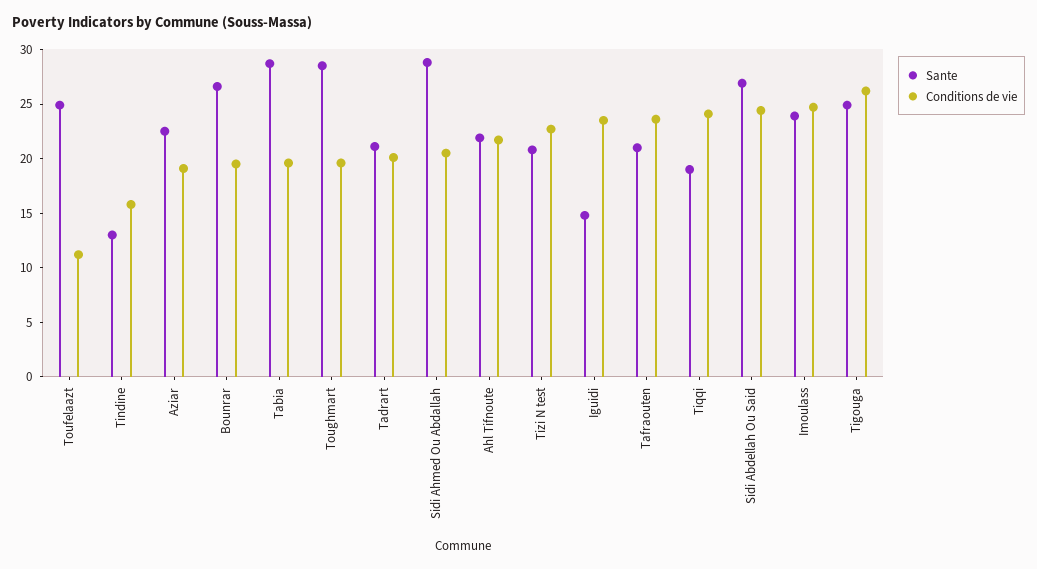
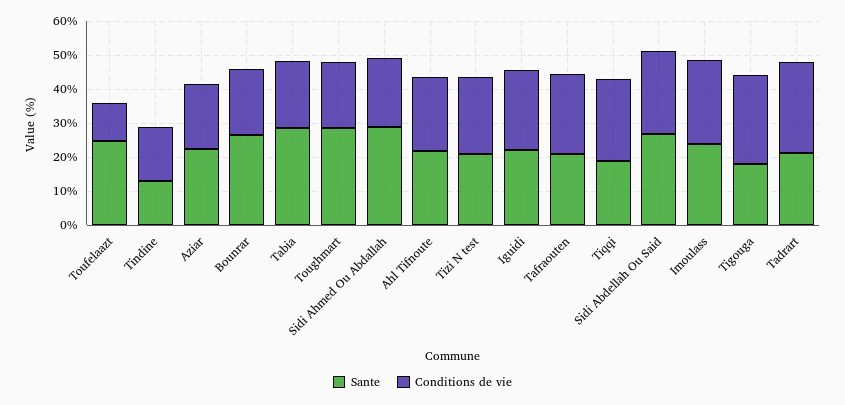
  {
    "Sante": {
      "Toufelaazt": 25,
      "Tindine": 13,
      "Aziar": 23,
      "Bounrar": 27,
      "Tabia": 29,
      "Toughmart": 29,
      "Tadrart": 21,
      "Sidi Ahmed Ou Abdallah": 29,
      "Ahl Tifnoute": 22,
      "Tizi N test": 21,
-     "Iguidi": 15,
+     "Iguidi": 22.5,
      "Tafraouten": 21,
      "Tiqqi": 19,
      "Sidi Abdellah Ou Said": 27,
      "Imoulass": 24,
-     "Tigouga": 25
+     "Tigouga": 17.5
    },
    "Conditions de vie": {
      "Toufelaazt": 11,
      "Tindine": 16,
      "Aziar": 19,
      "Bounrar": 20,
      "Tabia": 20,
      "Toughmart": 20,
-     "Tadrart": 20,
+     "Tadrart": 27.5,
      "Sidi Ahmed Ou Abdallah": 21,
      "Ahl Tifnoute": 22,
      "Tizi N test": 23,
      "Iguidi": 24,
      "Tafraouten": 24,
      "Tiqqi": 24,
      "Sidi Abdellah Ou Said": 24,
      "Imoulass": 25,
      "Tigouga": 26
    }
  }

